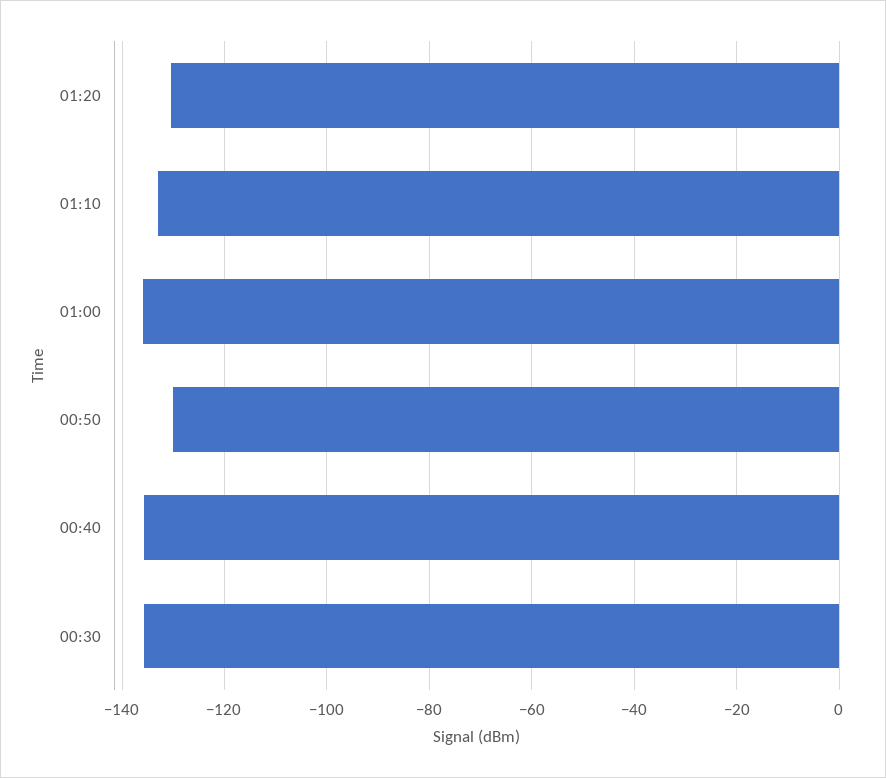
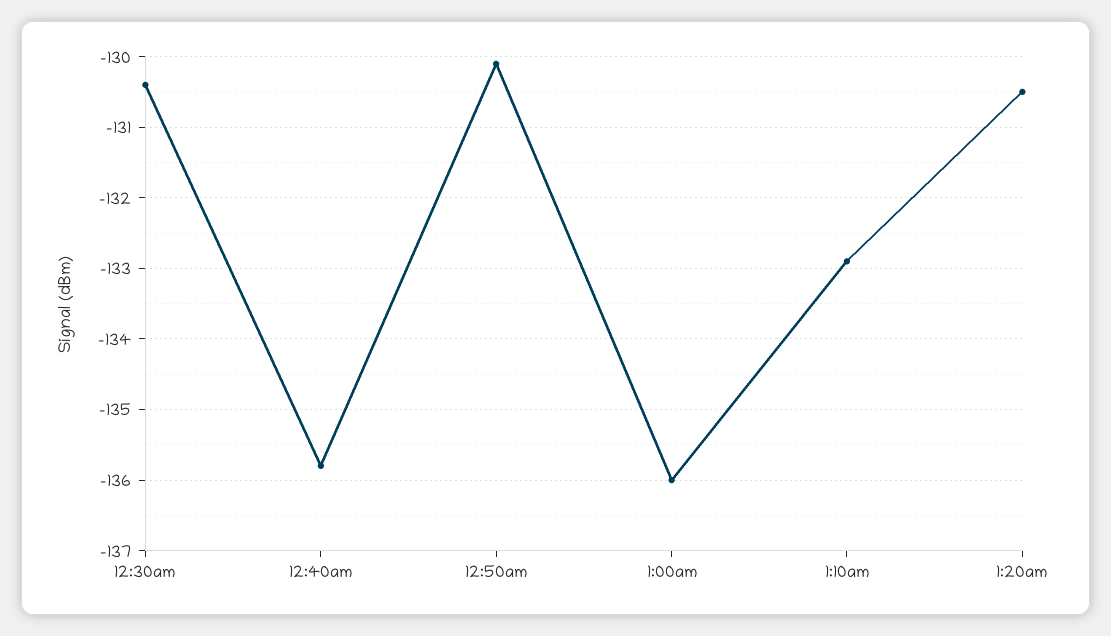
  {
    "01:20": -130.5,
    "01:10": -132.9,
    "01:00": -136,
    "00:50": -130.1,
    "00:40": -135.8,
-   "00:30": -136
+   "00:30": -130.4
  }

